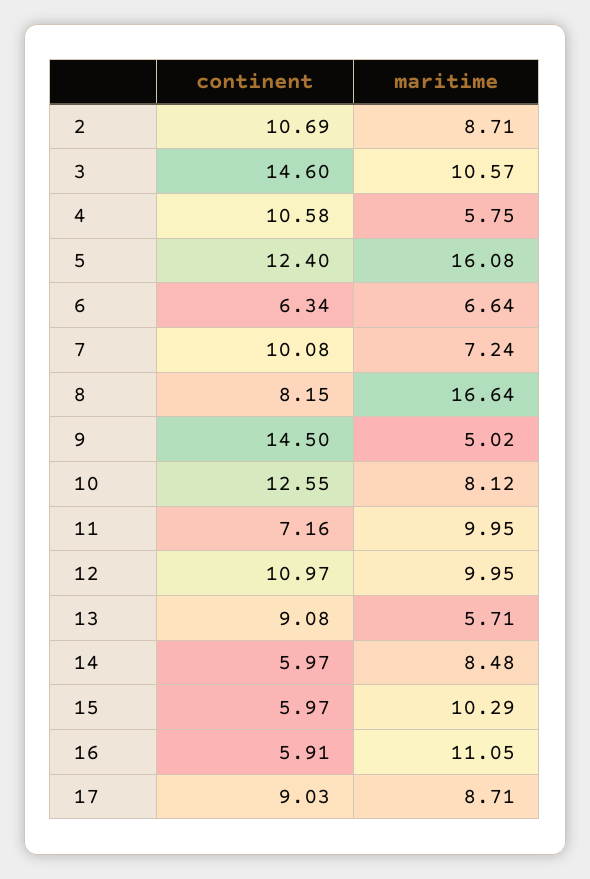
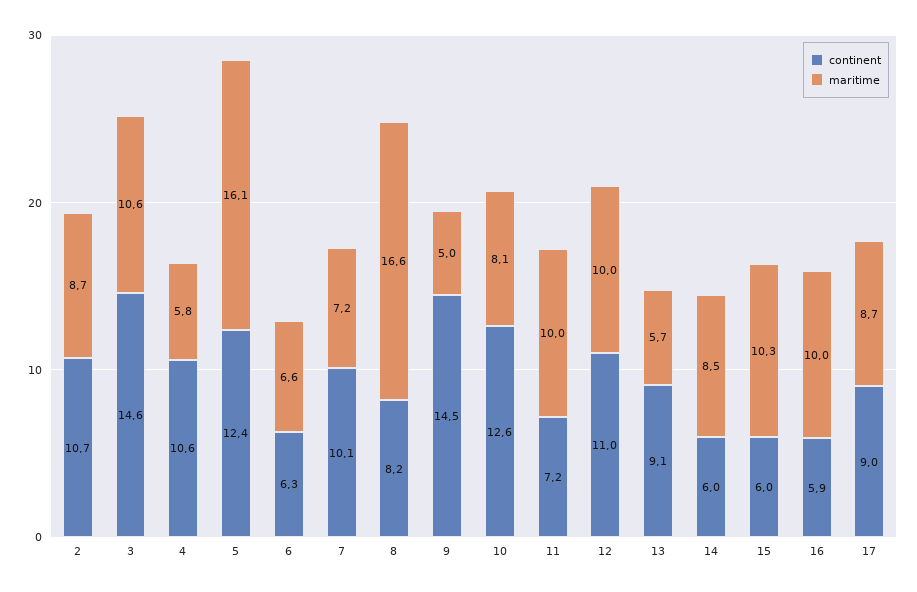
  {
    "continent": {
      "2": 10.69,
      "3": 14.6,
      "4": 10.58,
      "5": 12.4,
      "6": 6.34,
      "7": 10.08,
      "8": 8.15,
      "9": 14.5,
      "10": 12.55,
      "11": 7.16,
      "12": 10.97,
      "13": 9.08,
      "14": 5.97,
      "15": 5.97,
      "16": 5.91,
      "17": 9.03
    },
    "maritime": {
      "2": 8.71,
      "3": 10.57,
      "4": 5.75,
      "5": 16.08,
      "6": 6.64,
      "7": 7.24,
      "8": 16.64,
      "9": 5.02,
      "10": 8.12,
      "11": 9.95,
      "12": 9.95,
      "13": 5.71,
      "14": 8.48,
      "15": 10.29,
-     "16": 11.05,
+     "16": 10,
      "17": 8.71
    }
  }

